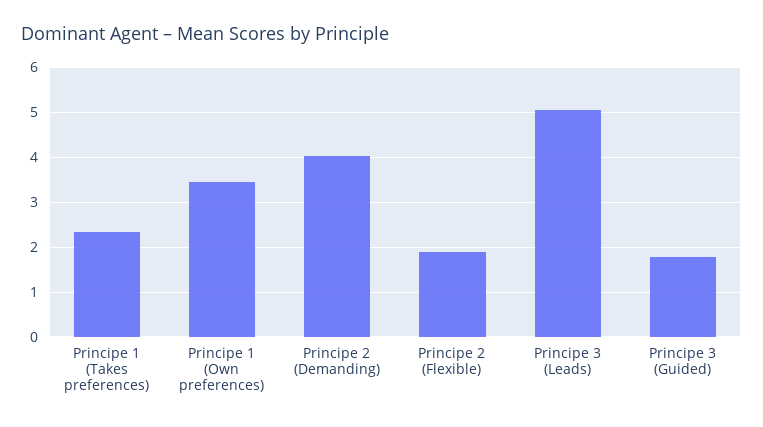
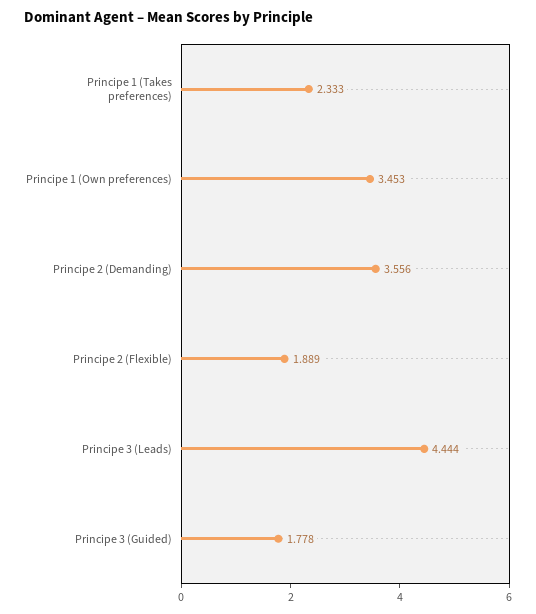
  {
    "Principe 1 (Takes preferences)": 2.333,
    "Principe 1 (Own preferences)": 3.453,
-   "Principe 2 (Demanding)": 4,
+   "Principe 2 (Demanding)": 3.556,
    "Principe 2 (Flexible)": 1.889,
-   "Principe 3 (Leads)": 5,
+   "Principe 3 (Leads)": 4.444,
    "Principe 3 (Guided)": 1.778
  }

